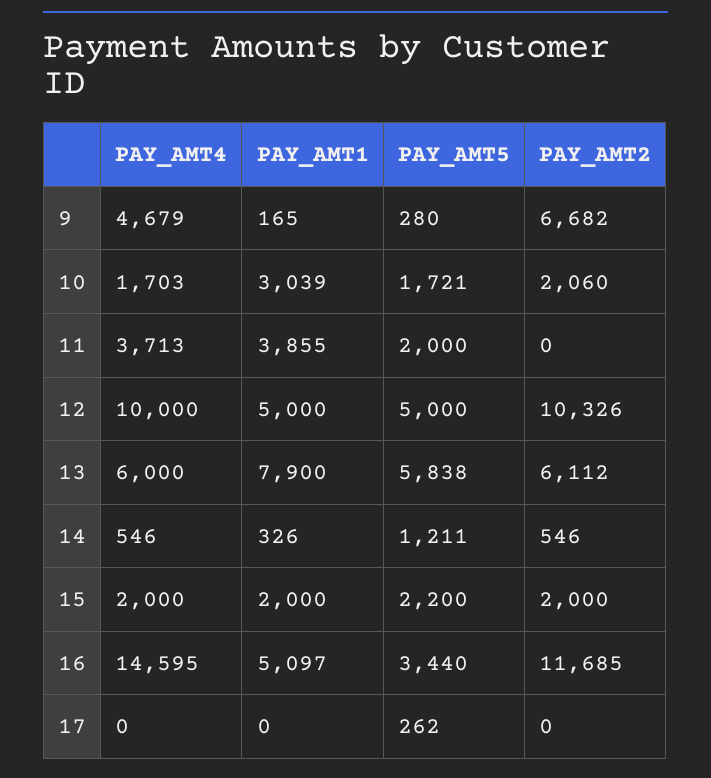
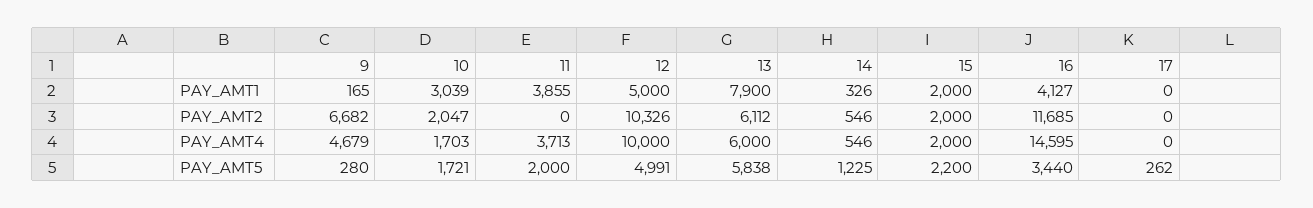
  {
    "PAY_AMT4": {
      "9": 4679,
      "10": 1703,
      "11": 3713,
      "12": 10000,
      "13": 6000,
      "14": 546,
      "15": 2000,
      "16": 14595,
      "17": 0
    },
    "PAY_AMT1": {
      "9": 165,
      "10": 3039,
      "11": 3855,
      "12": 5000,
      "13": 7900,
      "14": 326,
      "15": 2000,
-     "16": 5097,
+     "16": 4127,
      "17": 0
    },
    "PAY_AMT5": {
      "9": 280,
      "10": 1721,
      "11": 2000,
-     "12": 5000,
+     "12": 4991,
      "13": 5838,
-     "14": 1211,
+     "14": 1225,
      "15": 2200,
      "16": 3440,
      "17": 262
    },
    "PAY_AMT2": {
      "9": 6682,
-     "10": 2060,
+     "10": 2047,
      "11": 0,
      "12": 10326,
      "13": 6112,
      "14": 546,
      "15": 2000,
      "16": 11685,
      "17": 0
    }
  }

